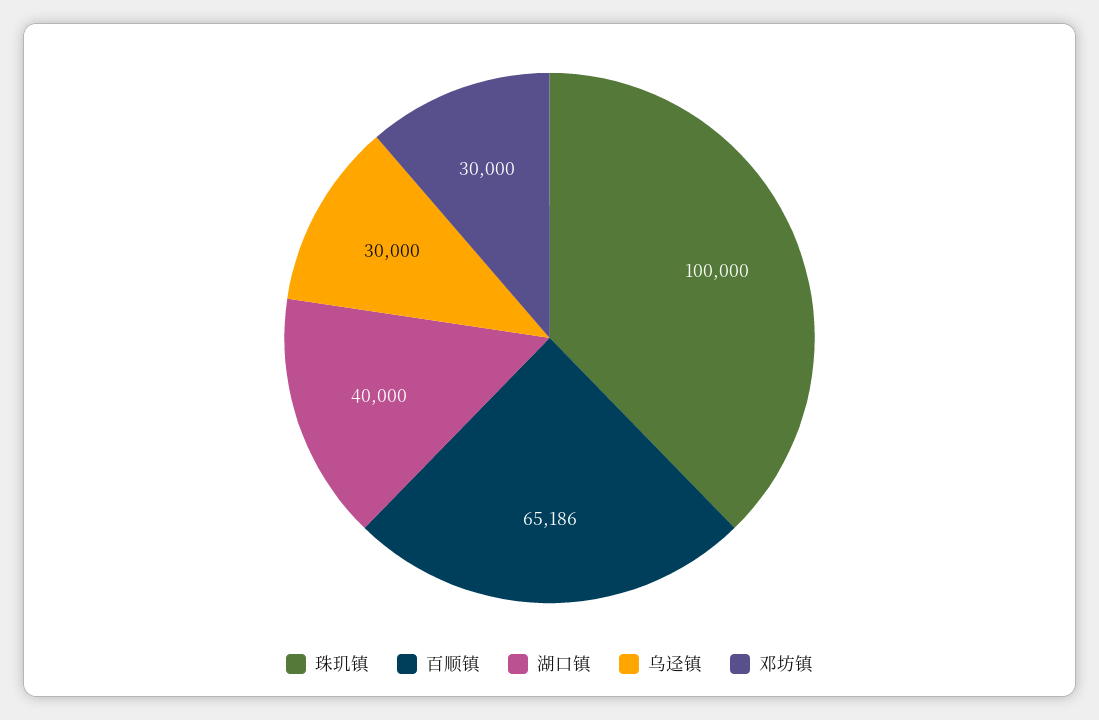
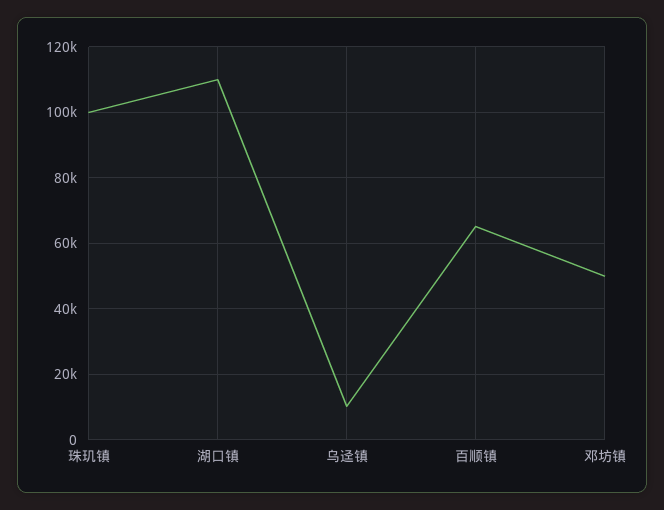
  {
    "珠玑镇": 100000,
    "百顺镇": 65186,
-   "湖口镇": 40000,
+   "湖口镇": 110000,
-   "乌迳镇": 30000,
+   "乌迳镇": 10000,
-   "邓坊镇": 30000
+   "邓坊镇": 50000
  }

